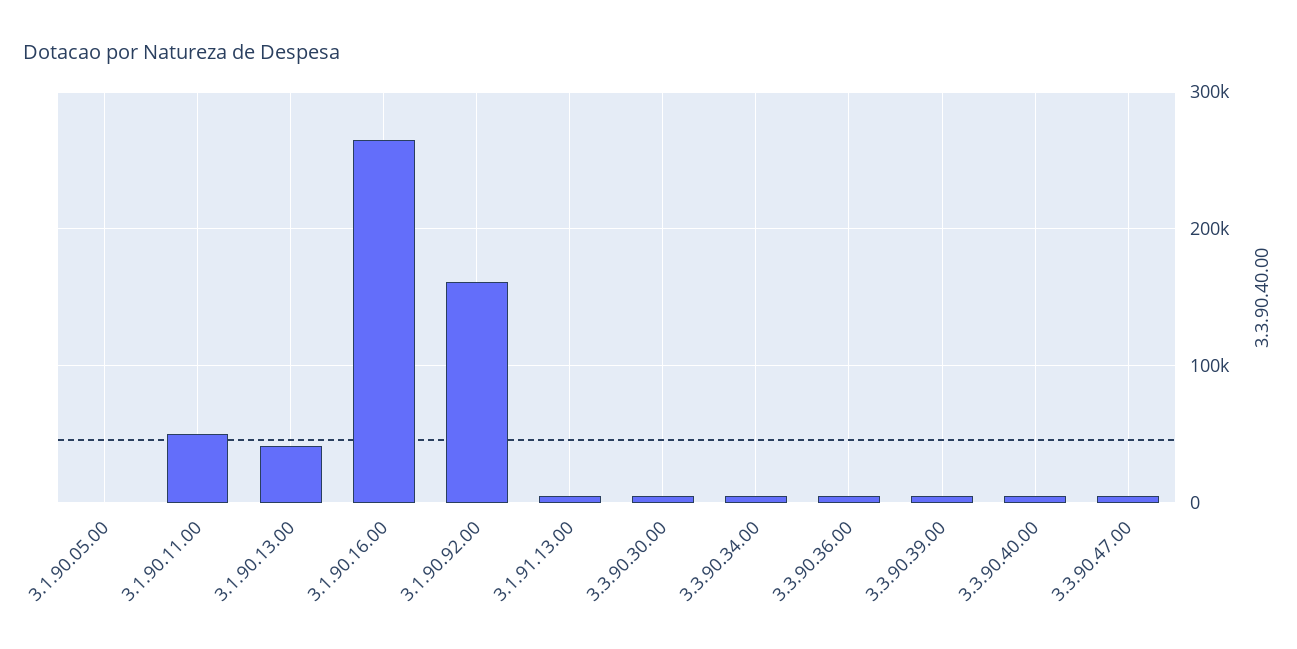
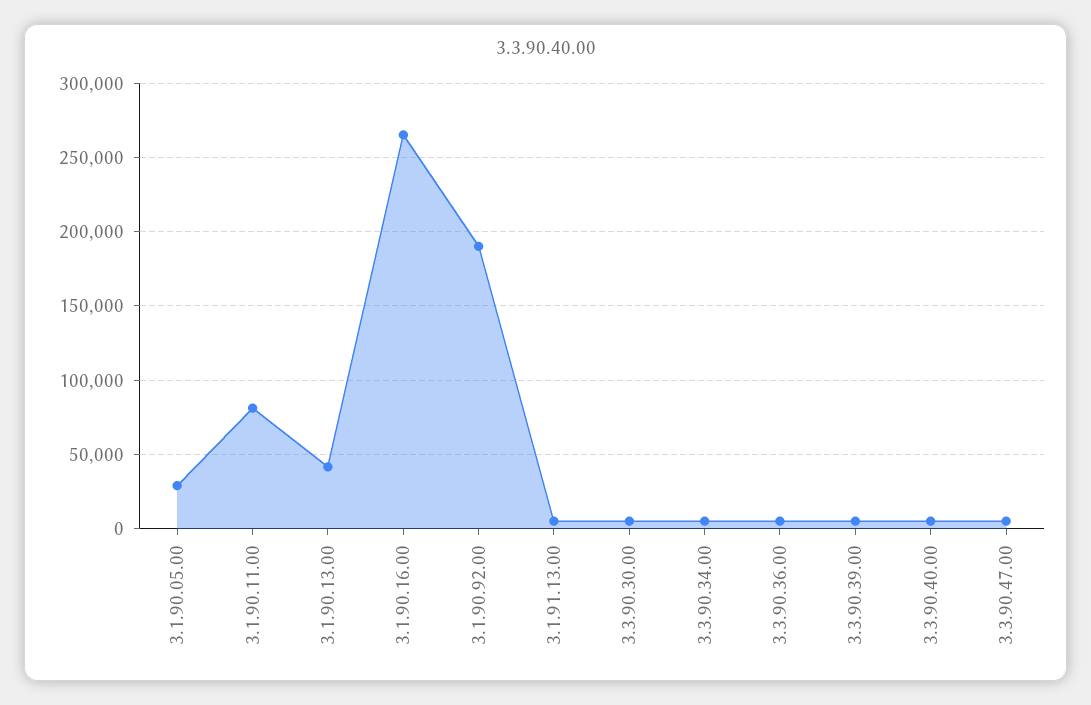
  {
-   "3.1.90.05.00": 0,
+   "3.1.90.05.00": 30000,
-   "3.1.90.11.00": 50000,
+   "3.1.90.11.00": 80000,
    "3.1.90.13.00": 40000,
    "3.1.90.16.00": 265000,
-   "3.1.90.92.00": 160000,
+   "3.1.90.92.00": 190000,
    "3.1.91.13.00": 5000,
    "3.3.90.30.00": 5000,
    "3.3.90.34.00": 5000,
    "3.3.90.36.00": 5000,
    "3.3.90.39.00": 5000,
    "3.3.90.40.00": 5000,
    "3.3.90.47.00": 5000
  }

